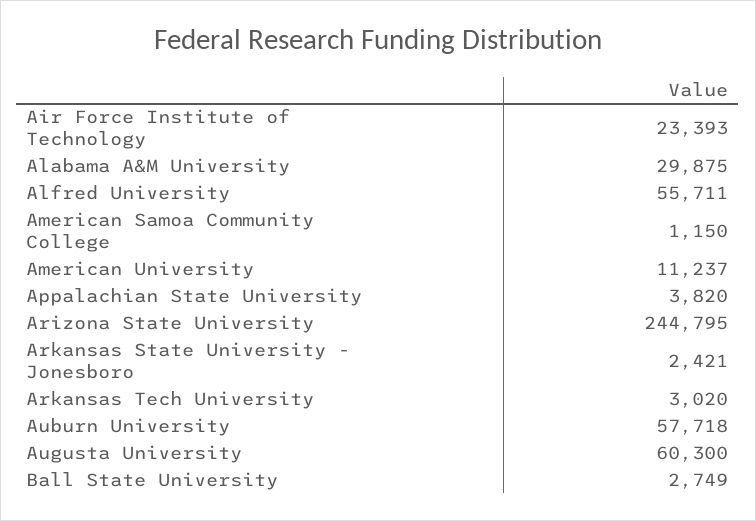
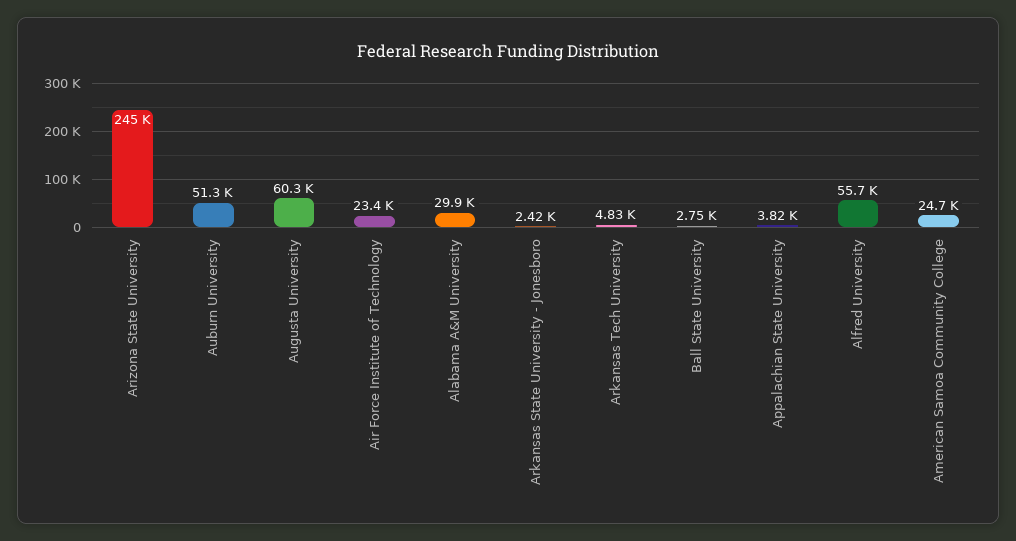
  {
    "Air Force Institute of Technology": 23393,
    "Alabama A&M University": 29875,
    "Alfred University": 55711,
-   "American Samoa Community College": 1150,
+   "American Samoa Community College": 24700,
-   "American University": 11237,
    "Appalachian State University": 3820,
    "Arizona State University": 244795,
    "Arkansas State University - Jonesboro": 2421,
-   "Arkansas Tech University": 3020,
+   "Arkansas Tech University": 4830,
-   "Auburn University": 57718,
+   "Auburn University": 51300,
    "Augusta University": 60300,
    "Ball State University": 2749
  }

